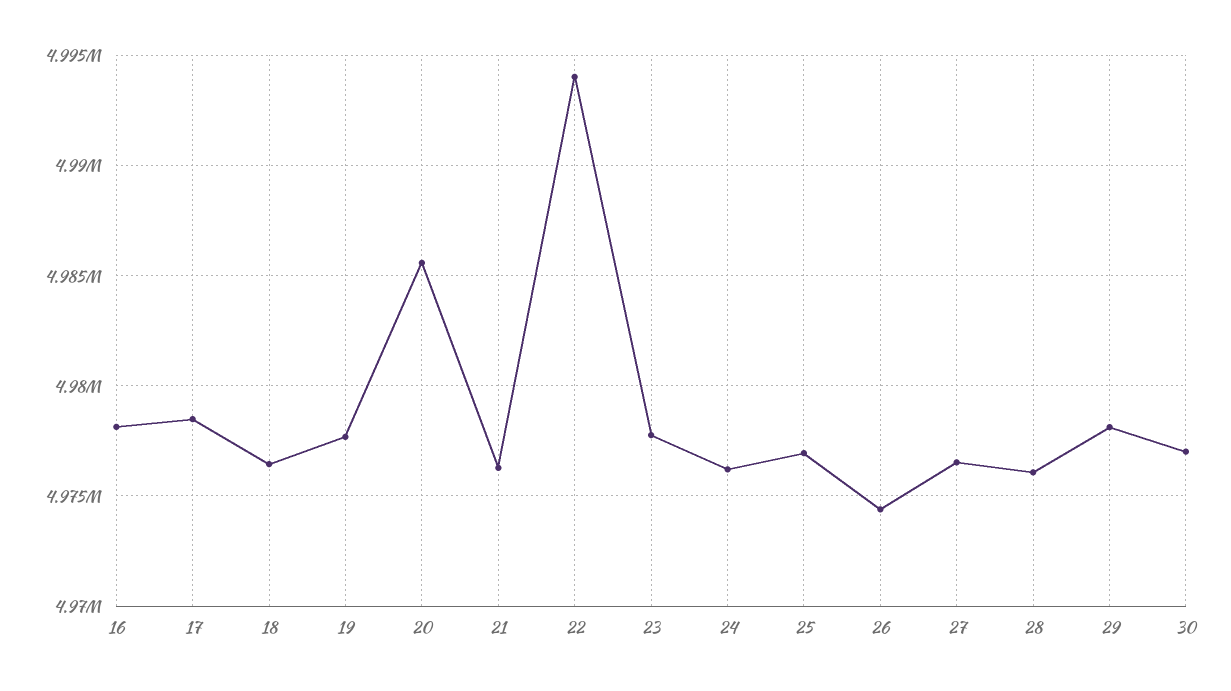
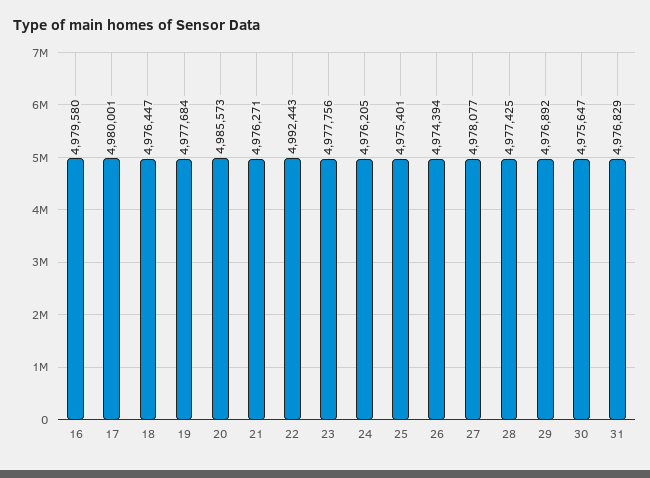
  {
-   "16": 4978000,
+   "16": 4979580,
-   "17": 4978500,
+   "17": 4980001,
    "18": 4976447,
    "19": 4977684,
    "20": 4985573,
    "21": 4976271,
-   "22": 4994000,
+   "22": 4992443,
    "23": 4977756,
    "24": 4976205,
-   "25": 4977000,
+   "25": 4975401,
    "26": 4974394,
-   "27": 4976500,
+   "27": 4978077,
-   "28": 4976000,
+   "28": 4977425,
-   "29": 4978000,
+   "29": 4976892,
-   "30": 4977000
+   "30": 4975647,
+   "31": 4976829
  }

